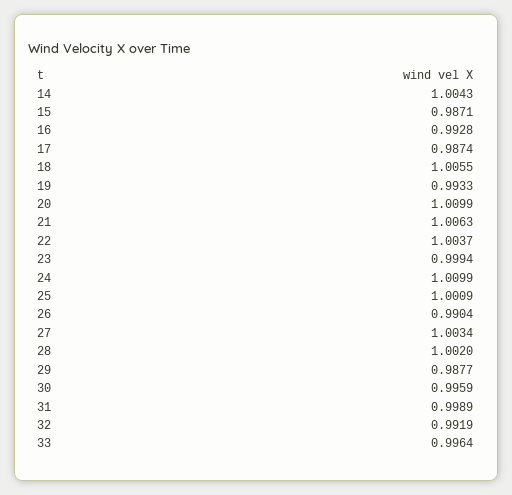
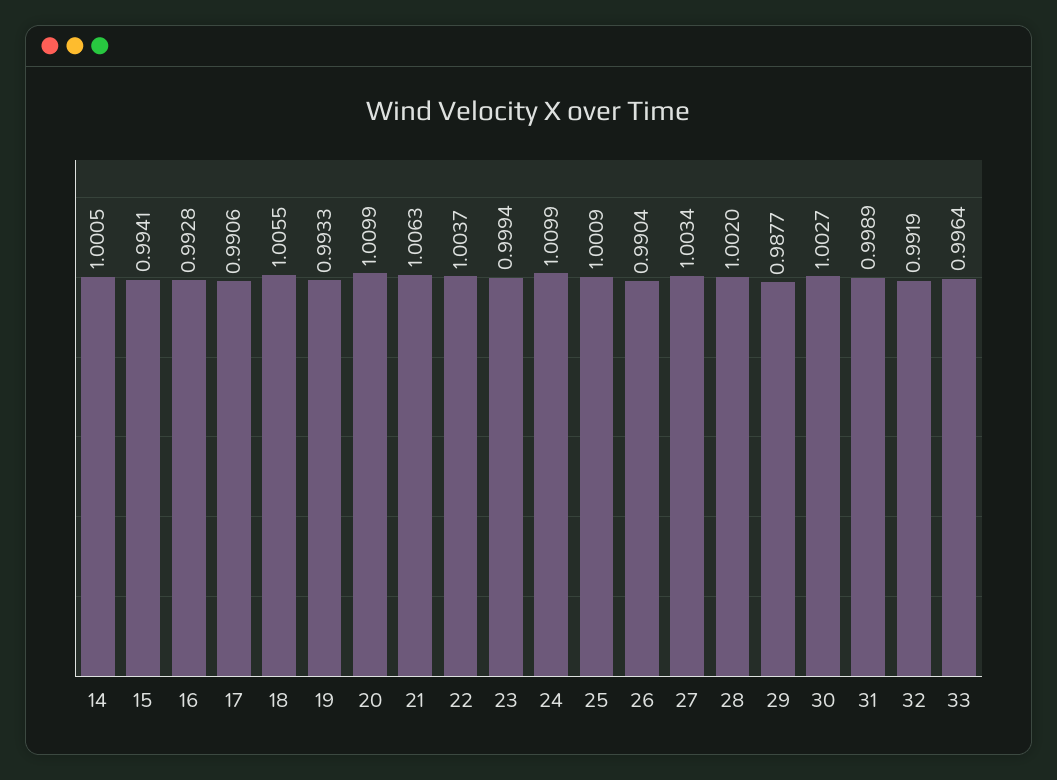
  {
-   "14": 1.0043,
+   "14": 1.0005,
-   "15": 0.9871,
+   "15": 0.9941,
    "16": 0.9928,
-   "17": 0.9874,
+   "17": 0.9906,
    "18": 1.0055,
    "19": 0.9933,
    "20": 1.0099,
    "21": 1.0063,
    "22": 1.0037,
    "23": 0.9994,
    "24": 1.0099,
    "25": 1.0009,
    "26": 0.9904,
    "27": 1.0034,
    "28": 1.002,
    "29": 0.9877,
-   "30": 0.9959,
+   "30": 1.0027,
    "31": 0.9989,
    "32": 0.9919,
    "33": 0.9964
  }

